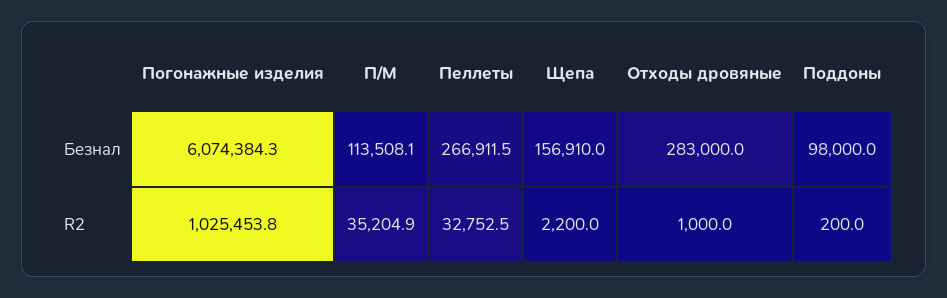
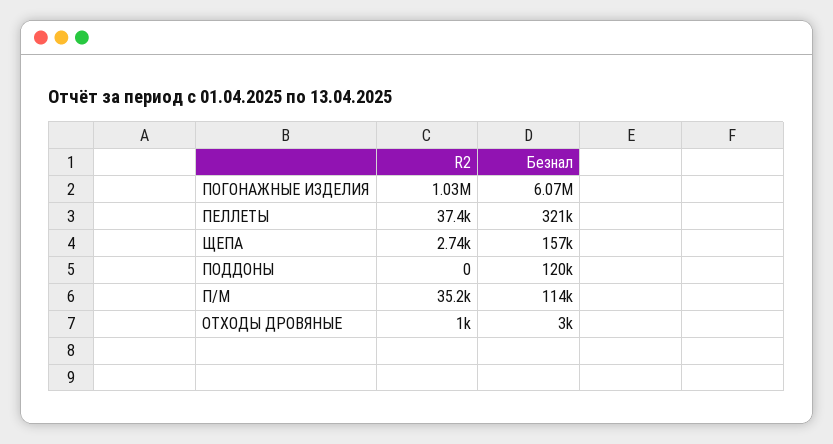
  {
    "Погонажные изделия": {
      "Безнал": 6074384.3,
      "R2": 1025453.8
    },
    "П/М": {
      "Безнал": 113508.1,
      "R2": 35204.9
    },
    "Пеллеты": {
-     "Безнал": 266911.5,
+     "Безнал": 321000,
-     "R2": 32752.5
+     "R2": 37400
    },
    "Щепа": {
      "Безнал": 156910,
-     "R2": 2200
+     "R2": 2740
    },
    "Отходы дровяные": {
-     "Безнал": 283000,
+     "Безнал": 3000,
      "R2": 1000
    },
    "Поддоны": {
-     "Безнал": 98000,
+     "Безнал": 120000,
-     "R2": 200
+     "R2": 0
    }
  }

